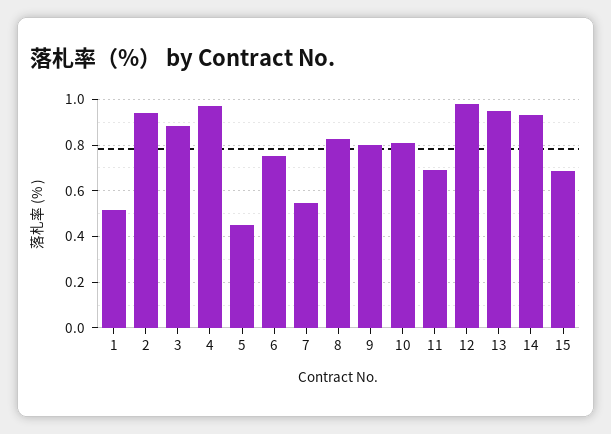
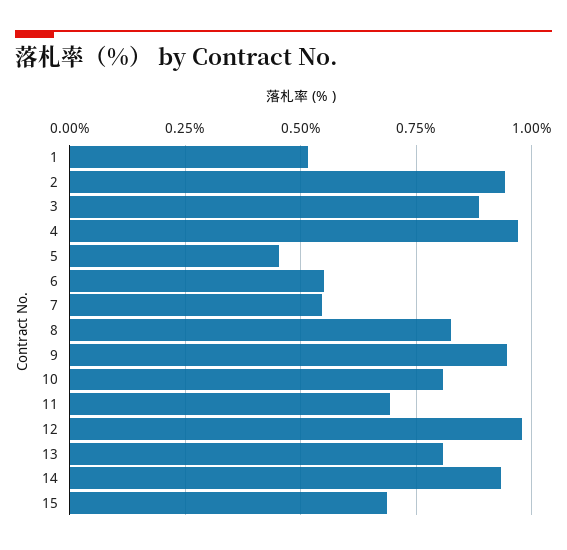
  {
    "1": 0.525,
    "2": 0.95,
    "3": 0.875,
    "4": 0.975,
    "5": 0.45,
-   "6": 0.75,
+   "6": 0.55,
    "7": 0.55,
    "8": 0.825,
-   "9": 0.8,
+   "9": 0.95,
    "10": 0.8,
    "11": 0.7,
    "12": 0.975,
-   "13": 0.95,
+   "13": 0.8,
    "14": 0.925,
    "15": 0.675
  }

